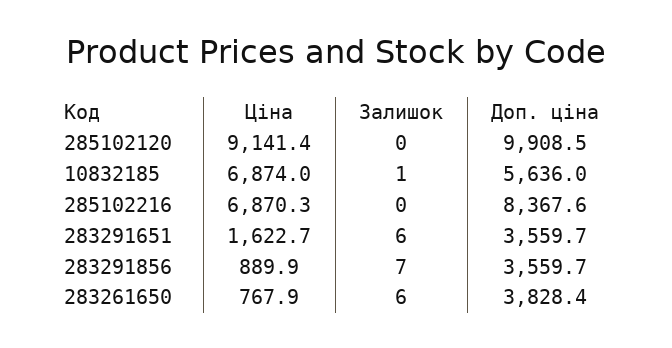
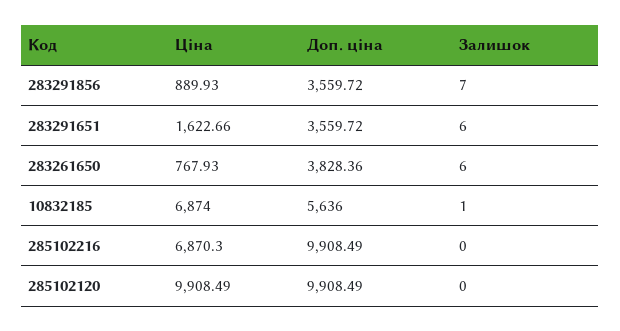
  {
    "Ціна": {
-     "285102120": 9141.4,
+     "285102120": 9908.49,
      "10832185": 6874,
      "285102216": 6870.3,
      "283291651": 1622.66,
      "283291856": 889.93,
      "283261650": 767.93
    },
    "Залишок": {
      "285102120": 0,
      "10832185": 1,
      "285102216": 0,
      "283291651": 6,
      "283291856": 7,
      "283261650": 6
    },
    "Доп. ціна": {
      "285102120": 9908.49,
      "10832185": 5636,
-     "285102216": 8367.6,
+     "285102216": 9908.49,
      "283291651": 3559.72,
      "283291856": 3559.72,
      "283261650": 3828.36
    }
  }

